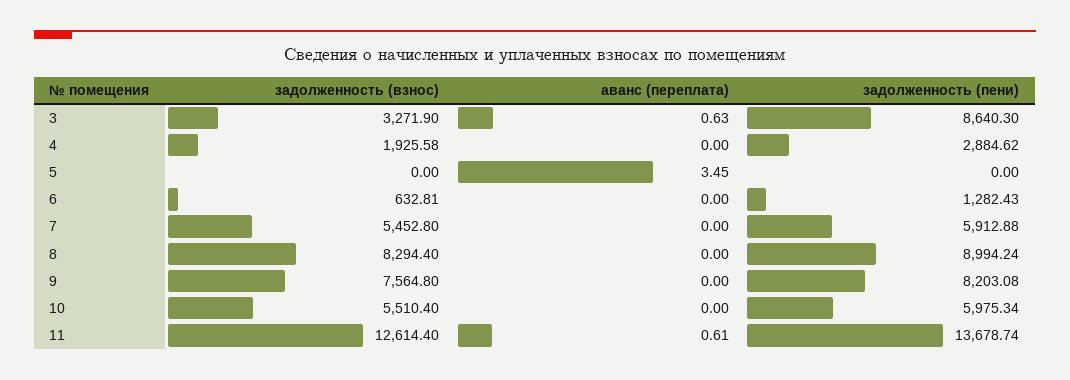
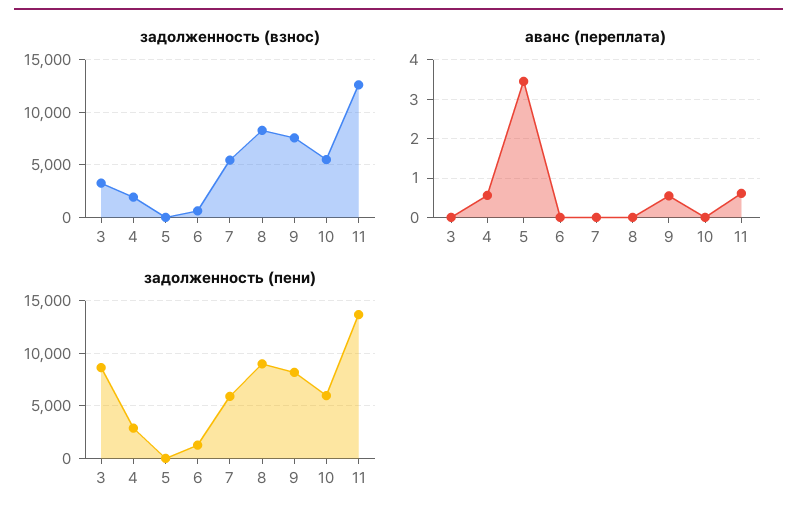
  {
    "задолженность (взнос)": {
      "3": 3271.9,
      "4": 1925.58,
      "5": 0,
      "6": 632.81,
      "7": 5452.8,
      "8": 8294.4,
      "9": 7564.8,
      "10": 5510.4,
      "11": 12614.4
    },
    "аванс (переплата)": {
-     "3": 0.63,
+     "3": 0,
-     "4": 0,
+     "4": 0.6,
      "5": 3.45,
      "6": 0,
      "7": 0,
      "8": 0,
-     "9": 0,
+     "9": 0.6,
      "10": 0,
      "11": 0.61
    },
    "задолженность (пени)": {
      "3": 8640.3,
      "4": 2884.62,
      "5": 0,
      "6": 1282.43,
      "7": 5912.88,
      "8": 8994.24,
      "9": 8203.08,
      "10": 5975.34,
      "11": 13678.74
    }
  }

